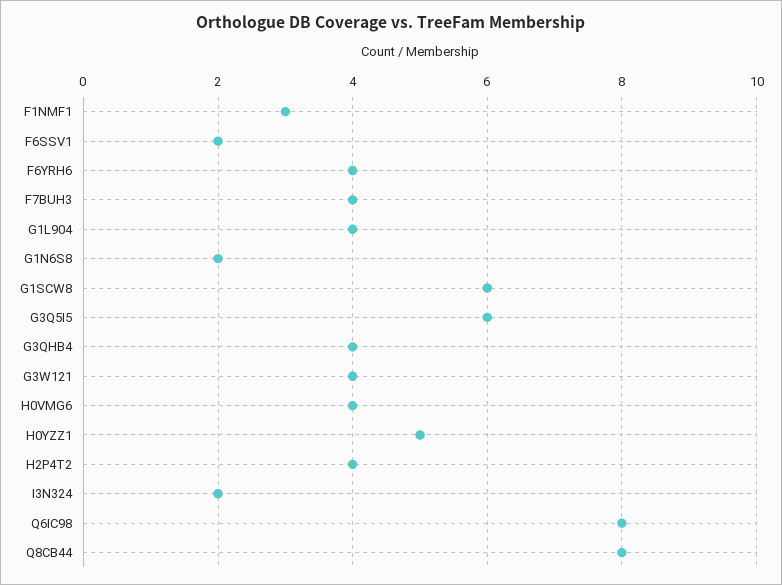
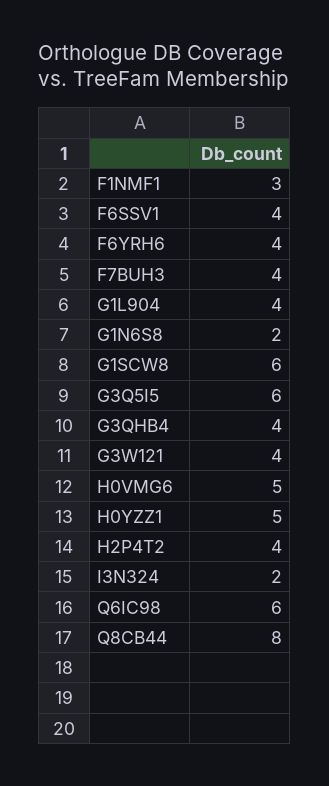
  {
    "F1NMF1": 3,
-   "F6SSV1": 2,
+   "F6SSV1": 4,
    "F6YRH6": 4,
    "F7BUH3": 4,
    "G1L904": 4,
    "G1N6S8": 2,
    "G1SCW8": 6,
    "G3Q5I5": 6,
    "G3QHB4": 4,
    "G3W121": 4,
-   "H0VMG6": 4,
+   "H0VMG6": 5,
    "H0YZZ1": 5,
    "H2P4T2": 4,
    "I3N324": 2,
-   "Q6IC98": 8,
+   "Q6IC98": 6,
    "Q8CB44": 8
  }

